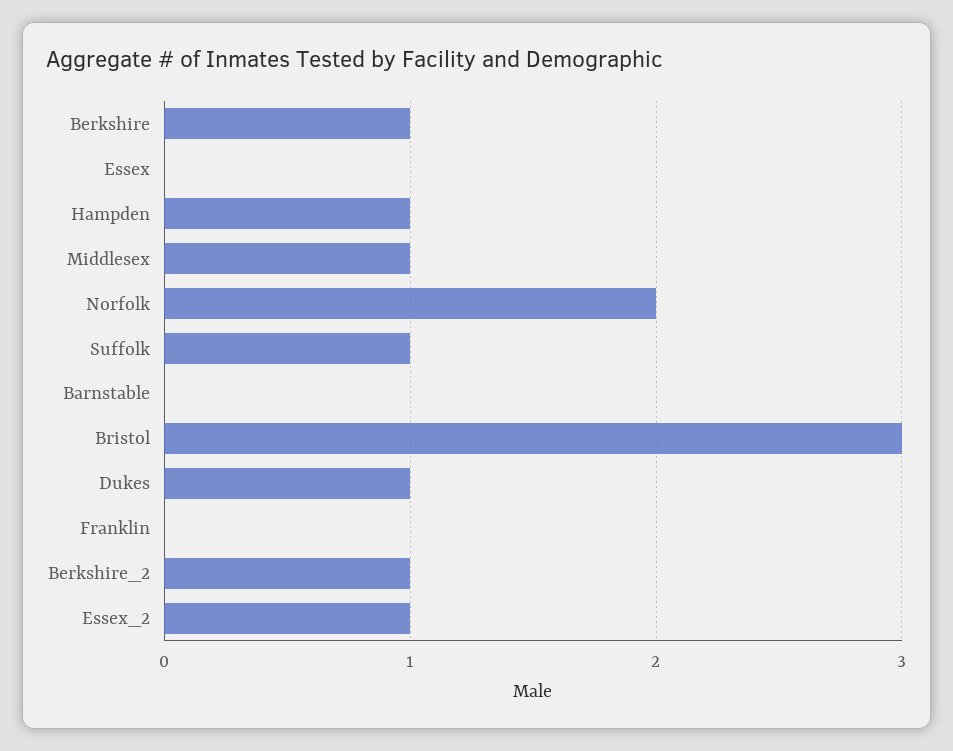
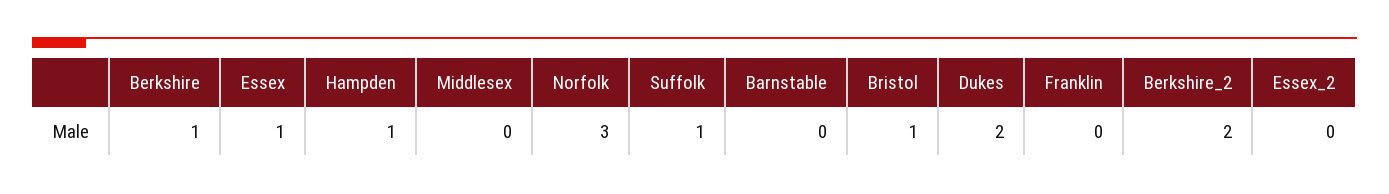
  {
    "Berkshire": 1,
-   "Essex": 0,
+   "Essex": 1,
    "Hampden": 1,
-   "Middlesex": 1,
+   "Middlesex": 0,
-   "Norfolk": 2,
+   "Norfolk": 3,
    "Suffolk": 1,
    "Barnstable": 0,
-   "Bristol": 3,
+   "Bristol": 1,
-   "Dukes": 1,
+   "Dukes": 2,
    "Franklin": 0,
-   "Berkshire_2": 1,
+   "Berkshire_2": 2,
-   "Essex_2": 1
+   "Essex_2": 0
  }

